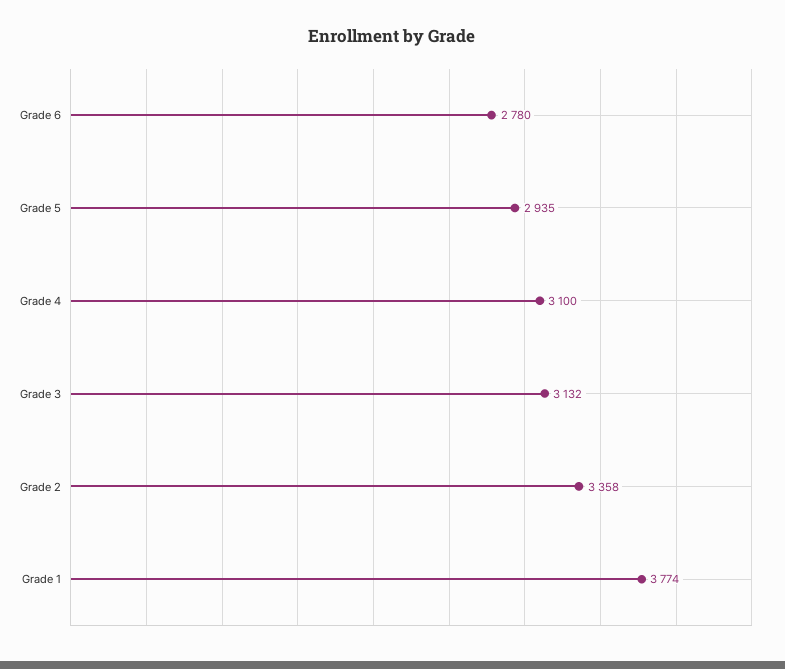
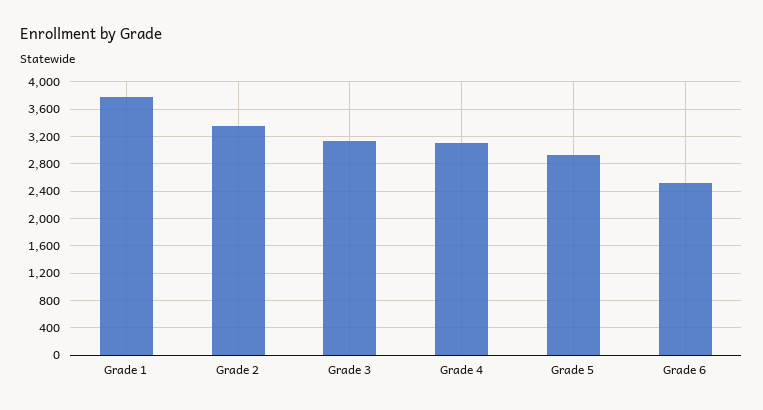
  {
-   "Grade 6": 2780,
+   "Grade 6": 2500,
    "Grade 5": 2935,
    "Grade 4": 3100,
    "Grade 3": 3132,
    "Grade 2": 3358,
    "Grade 1": 3774
  }

